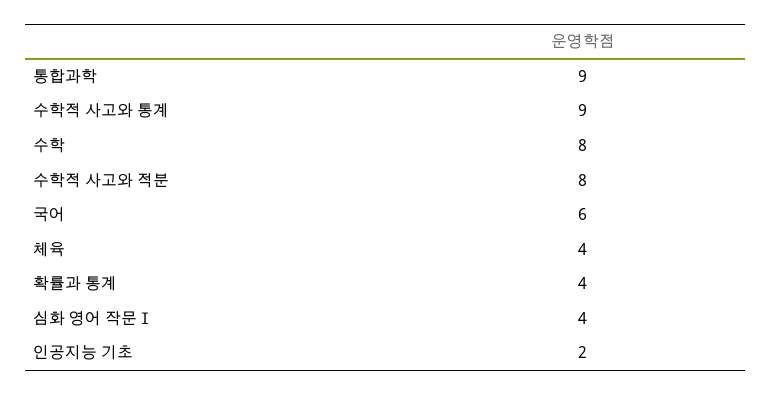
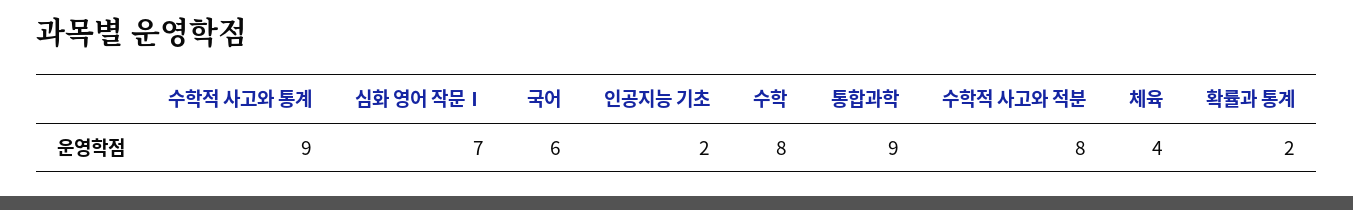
  {
    "통합과학": 9,
    "수학적 사고와 통계": 9,
    "수학": 8,
    "수학적 사고와 적분": 8,
    "국어": 6,
    "체육": 4,
-   "확률과 통계": 4,
+   "확률과 통계": 2,
-   "심화 영어 작문Ⅰ": 4,
+   "심화 영어 작문Ⅰ": 7,
    "인공지능 기초": 2
  }

